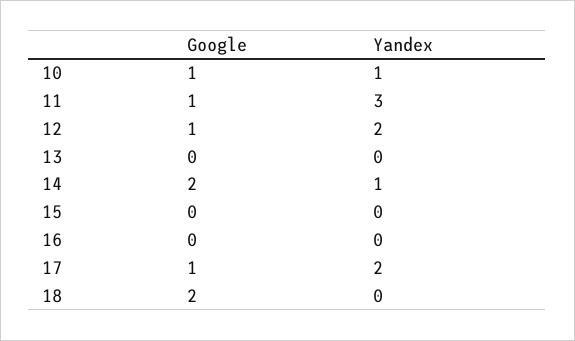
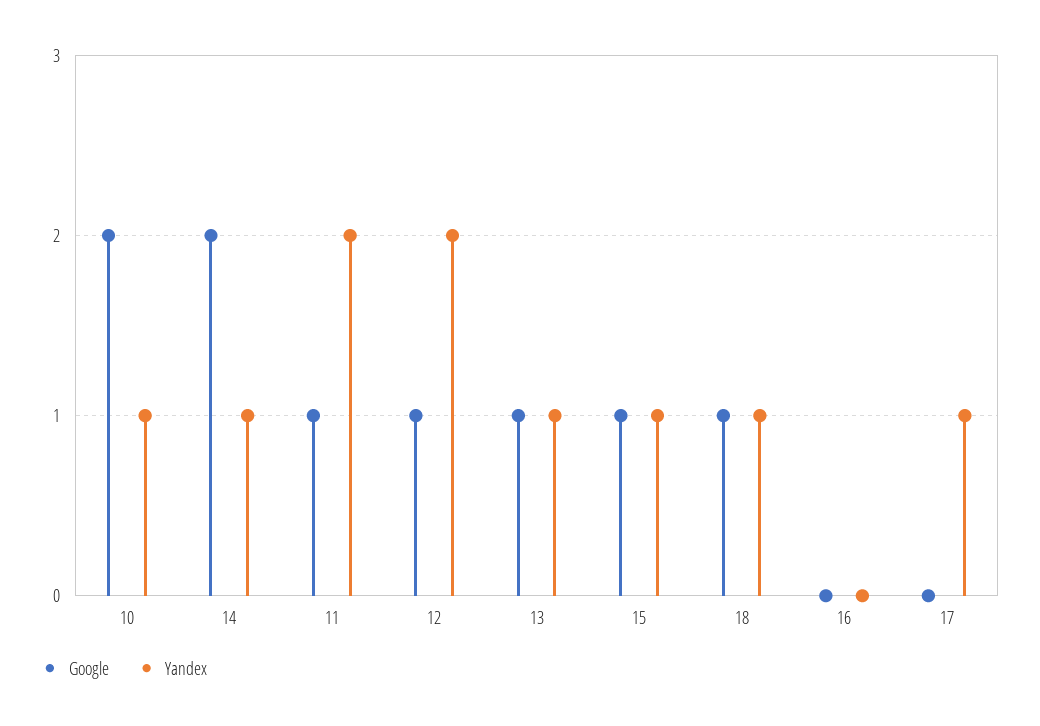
  {
    "Google": {
-     "10": 1,
+     "10": 2,
      "11": 1,
      "12": 1,
-     "13": 0,
+     "13": 1,
      "14": 2,
-     "15": 0,
+     "15": 1,
      "16": 0,
-     "17": 1,
+     "17": 0,
-     "18": 2
+     "18": 1
    },
    "Yandex": {
      "10": 1,
-     "11": 3,
+     "11": 2,
      "12": 2,
-     "13": 0,
+     "13": 1,
      "14": 1,
-     "15": 0,
+     "15": 1,
      "16": 0,
-     "17": 2,
+     "17": 1,
-     "18": 0
+     "18": 1
    }
  }

